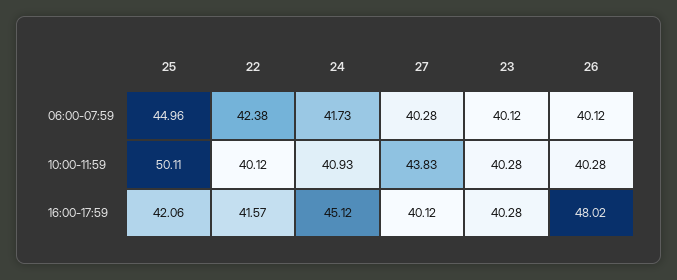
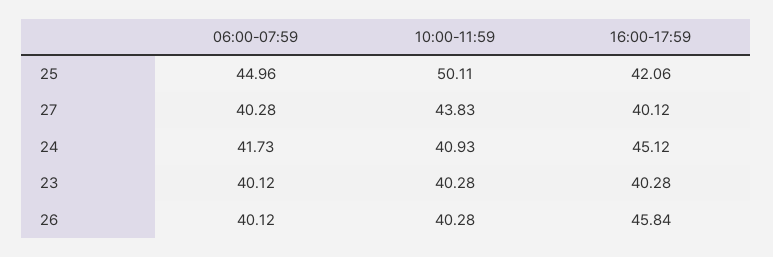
  {
    "25": {
      "06:00-07:59": 44.96,
      "10:00-11:59": 50.11,
      "16:00-17:59": 42.06
    },
-   "22": {
-     "06:00-07:59": 42.38,
-     "10:00-11:59": 40.12,
-     "16:00-17:59": 41.57
-   },
    "24": {
      "06:00-07:59": 41.73,
      "10:00-11:59": 40.93,
      "16:00-17:59": 45.12
    },
    "27": {
      "06:00-07:59": 40.28,
      "10:00-11:59": 43.83,
      "16:00-17:59": 40.12
    },
    "23": {
      "06:00-07:59": 40.12,
      "10:00-11:59": 40.28,
      "16:00-17:59": 40.28
    },
    "26": {
      "06:00-07:59": 40.12,
      "10:00-11:59": 40.28,
-     "16:00-17:59": 48.02
+     "16:00-17:59": 45.84
    }
  }

